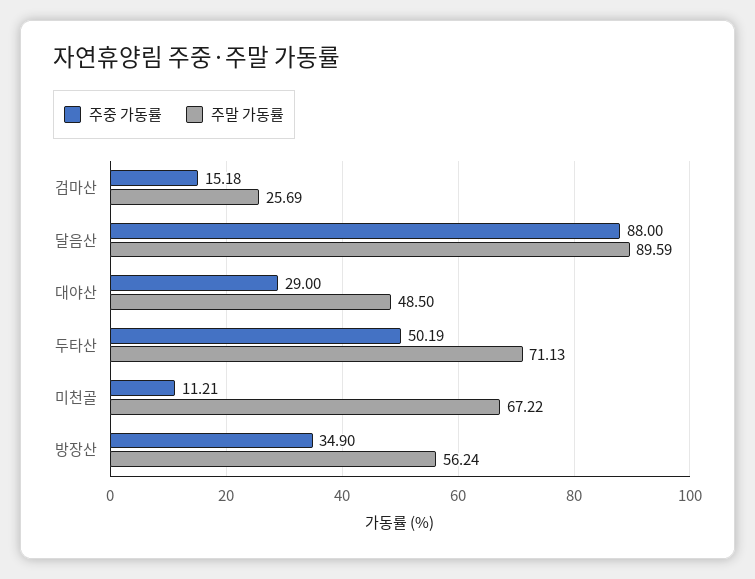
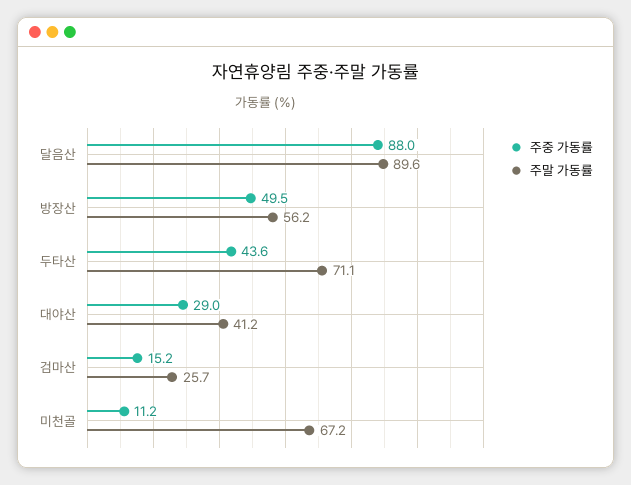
  {
    "주중 가동률": {
      "검마산": 15.18,
      "달음산": 88,
      "대야산": 29,
-     "두타산": 50.19,
+     "두타산": 43.6,
      "미천골": 11.21,
-     "방장산": 34.9
+     "방장산": 49.5
    },
    "주말 가동률": {
      "검마산": 25.69,
      "달음산": 89.59,
-     "대야산": 48.5,
+     "대야산": 41.2,
      "두타산": 71.13,
      "미천골": 67.22,
      "방장산": 56.24
    }
  }

